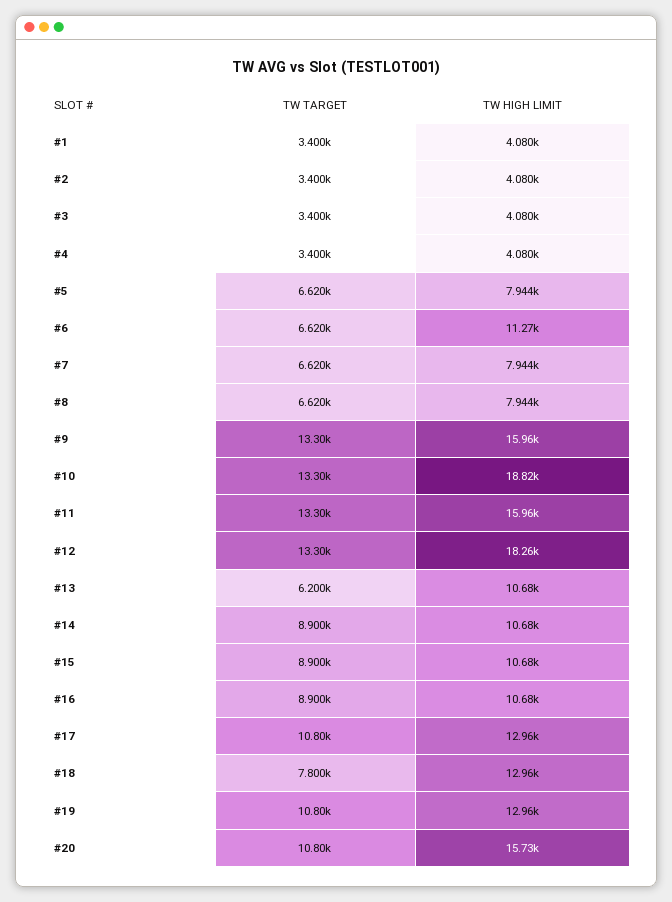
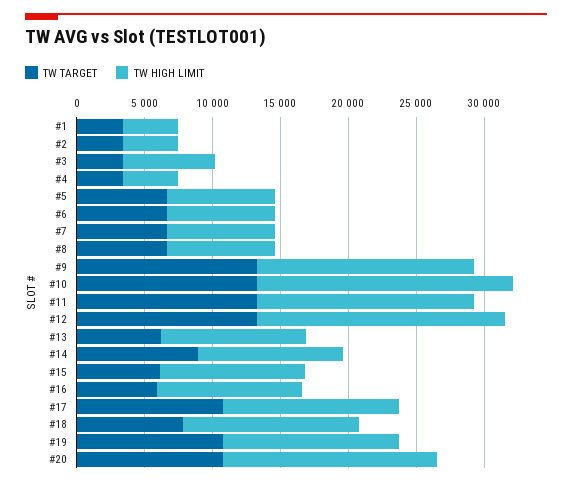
  {
    "TW TARGET": {
      "#1": 3400,
      "#2": 3400,
      "#3": 3400,
      "#4": 3400,
      "#5": 6620,
      "#6": 6620,
      "#7": 6620,
      "#8": 6620,
      "#9": 13300,
      "#10": 13300,
      "#11": 13300,
      "#12": 13300,
      "#13": 6200,
      "#14": 8900,
-     "#15": 8900,
+     "#15": 6000,
-     "#16": 8900,
+     "#16": 6000,
      "#17": 10800,
      "#18": 7800,
      "#19": 10800,
      "#20": 10800
    },
    "TW HIGH LIMIT": {
      "#1": 4080,
      "#2": 4080,
-     "#3": 4080,
+     "#3": 7000,
      "#4": 4080,
      "#5": 7944,
-     "#6": 11270,
+     "#6": 8000,
      "#7": 7944,
      "#8": 7944,
      "#9": 15960,
      "#10": 18820,
      "#11": 15960,
      "#12": 18260,
      "#13": 10680,
      "#14": 10680,
      "#15": 10680,
      "#16": 10680,
      "#17": 12960,
      "#18": 12960,
      "#19": 12960,
      "#20": 15730
    }
  }

